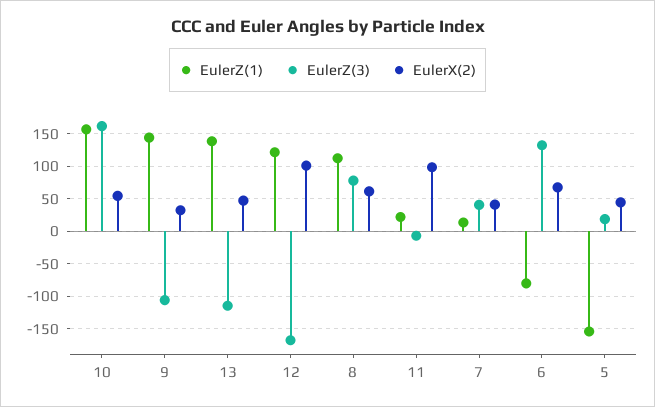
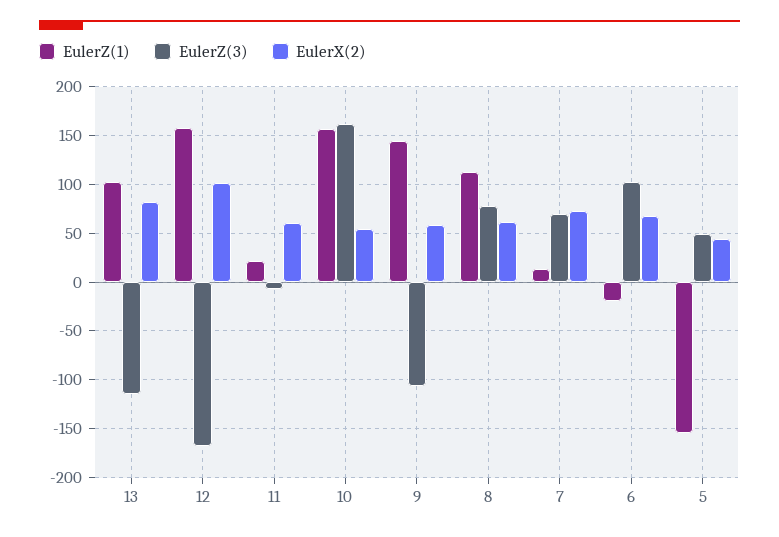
  {
    "EulerZ(1)": {
      "10": 160,
      "9": 140,
-     "13": 140,
+     "13": 100,
-     "12": 120,
+     "12": 160,
      "8": 110,
      "11": 20,
      "7": 10,
-     "6": -80,
+     "6": -20,
      "5": -150
    },
    "EulerZ(3)": {
      "10": 160,
      "9": -110,
      "13": -110,
      "12": -170,
      "8": 80,
      "11": -10,
-     "7": 40,
+     "7": 70,
-     "6": 130,
+     "6": 100,
-     "5": 20
+     "5": 50
    },
    "EulerX(2)": {
      "10": 50,
-     "9": 30,
+     "9": 60,
-     "13": 50,
+     "13": 80,
      "12": 100,
      "8": 60,
-     "11": 100,
+     "11": 60,
-     "7": 40,
+     "7": 70,
      "6": 70,
      "5": 40
    }
  }

